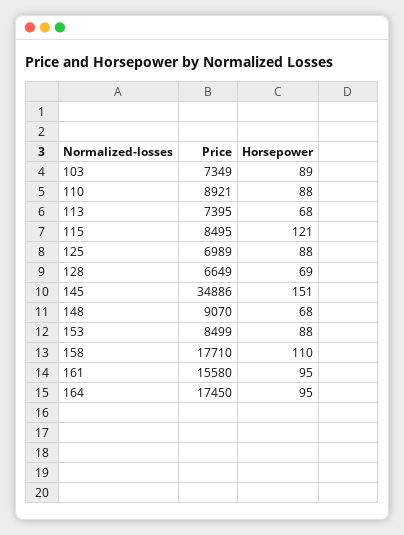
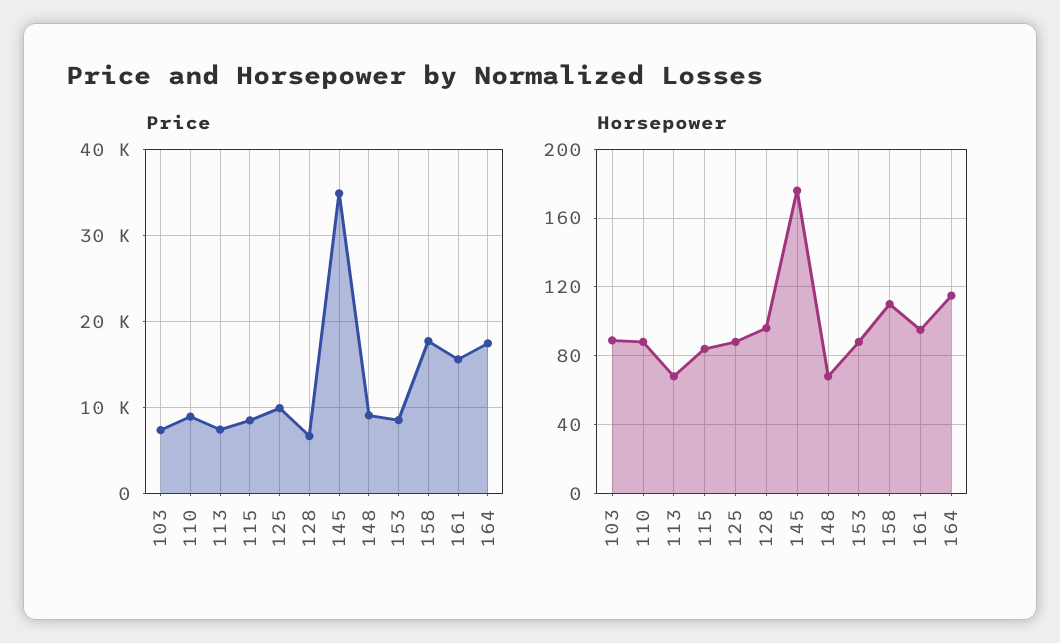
  {
    "Price": {
      "103": 7349,
      "110": 8921,
      "113": 7395,
      "115": 8495,
-     "125": 6989,
+     "125": 10000,
      "128": 6649,
      "145": 34886,
      "148": 9070,
      "153": 8499,
      "158": 17710,
      "161": 15580,
      "164": 17450
    },
    "Horsepower": {
      "103": 89,
      "110": 88,
      "113": 68,
-     "115": 121,
+     "115": 85,
      "125": 88,
-     "128": 69,
+     "128": 95,
-     "145": 151,
+     "145": 175,
      "148": 68,
      "153": 88,
      "158": 110,
      "161": 95,
-     "164": 95
+     "164": 115
    }
  }

